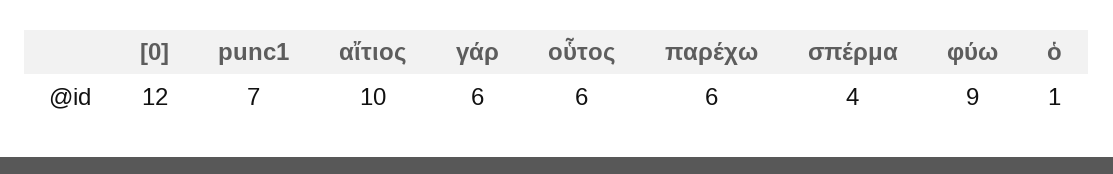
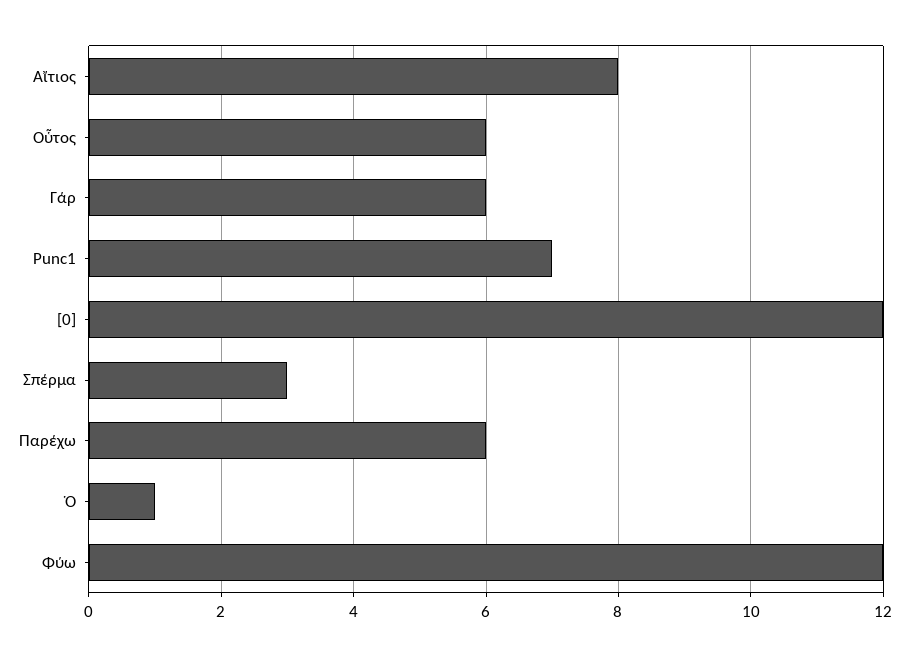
  {
    "[0]": 12,
    "punc1": 7,
-   "αἴτιος": 10,
+   "αἴτιος": 8,
    "γάρ": 6,
    "οὗτος": 6,
    "παρέχω": 6,
-   "σπέρμα": 4,
+   "σπέρμα": 3,
-   "φύω": 9,
+   "φύω": 12,
    "ὁ": 1
  }

